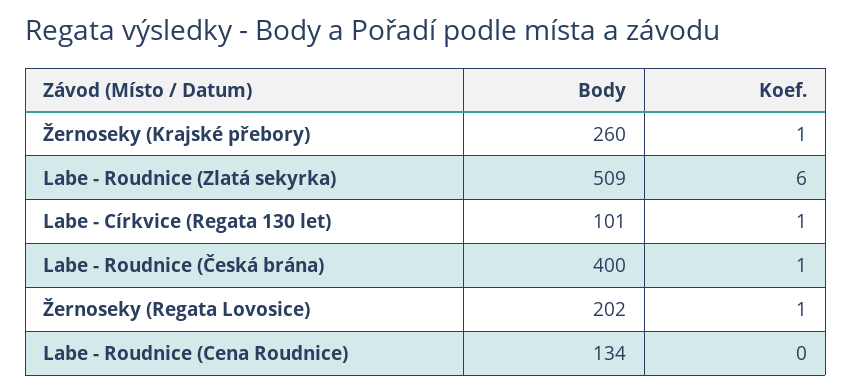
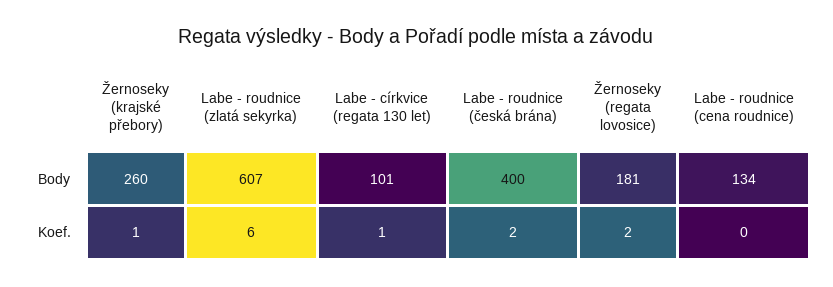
  {
    "Body": {
      "Žernoseky (Krajské přebory)": 260,
-     "Labe - Roudnice (Zlatá sekyrka)": 509,
+     "Labe - Roudnice (Zlatá sekyrka)": 607,
      "Labe - Církvice (Regata 130 let)": 101,
      "Labe - Roudnice (Česká brána)": 400,
-     "Žernoseky (Regata Lovosice)": 202,
+     "Žernoseky (Regata Lovosice)": 181,
      "Labe - Roudnice (Cena Roudnice)": 134
    },
    "Koef.": {
      "Žernoseky (Krajské přebory)": 1,
      "Labe - Roudnice (Zlatá sekyrka)": 6,
      "Labe - Církvice (Regata 130 let)": 1,
-     "Labe - Roudnice (Česká brána)": 1,
+     "Labe - Roudnice (Česká brána)": 2,
-     "Žernoseky (Regata Lovosice)": 1,
+     "Žernoseky (Regata Lovosice)": 2,
      "Labe - Roudnice (Cena Roudnice)": 0
    }
  }

